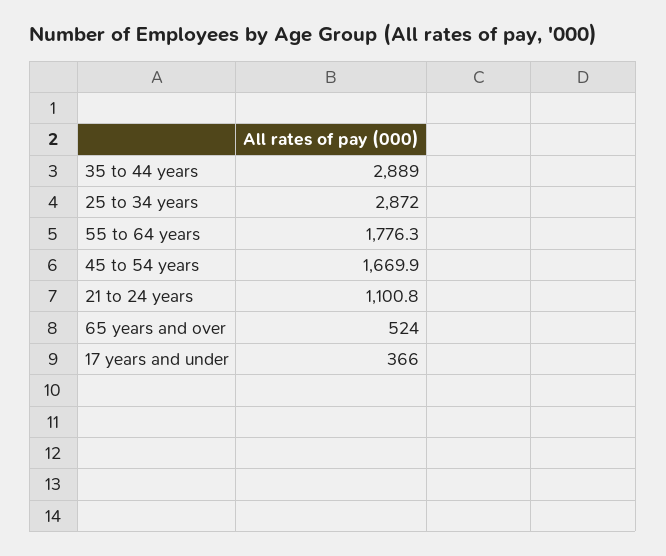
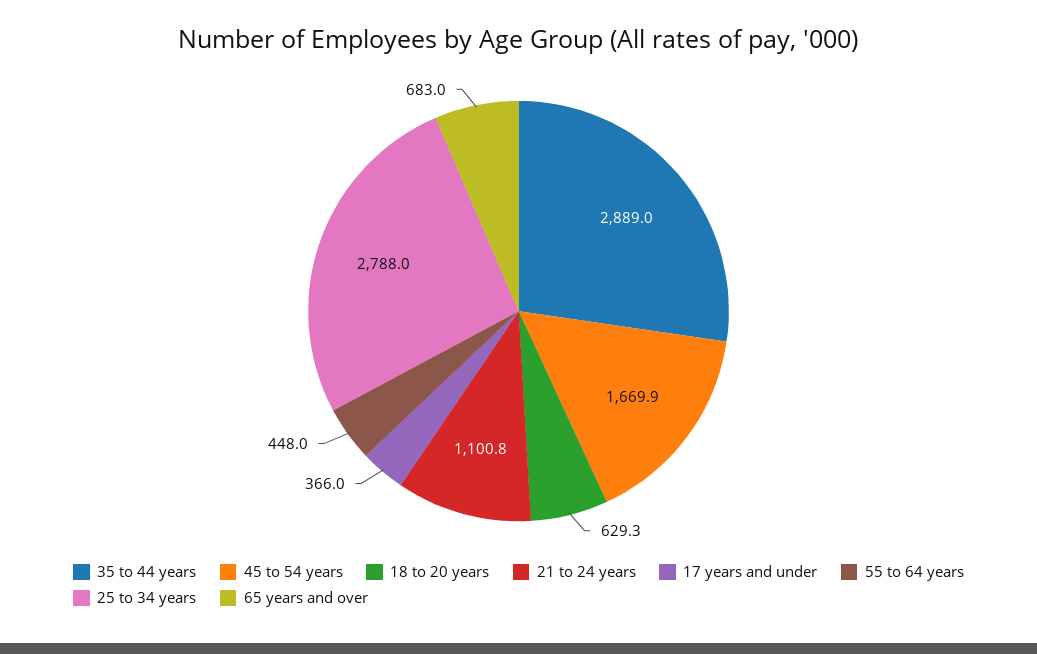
  {
    "35 to 44 years": 2889,
-   "25 to 34 years": 2872,
+   "25 to 34 years": 2788,
-   "55 to 64 years": 1776.3,
+   "55 to 64 years": 448,
    "45 to 54 years": 1669.9,
    "21 to 24 years": 1100.8,
-   "65 years and over": 524,
+   "65 years and over": 683,
-   "17 years and under": 366
+   "17 years and under": 366,
+   "18 to 20 years": 629.3
  }

